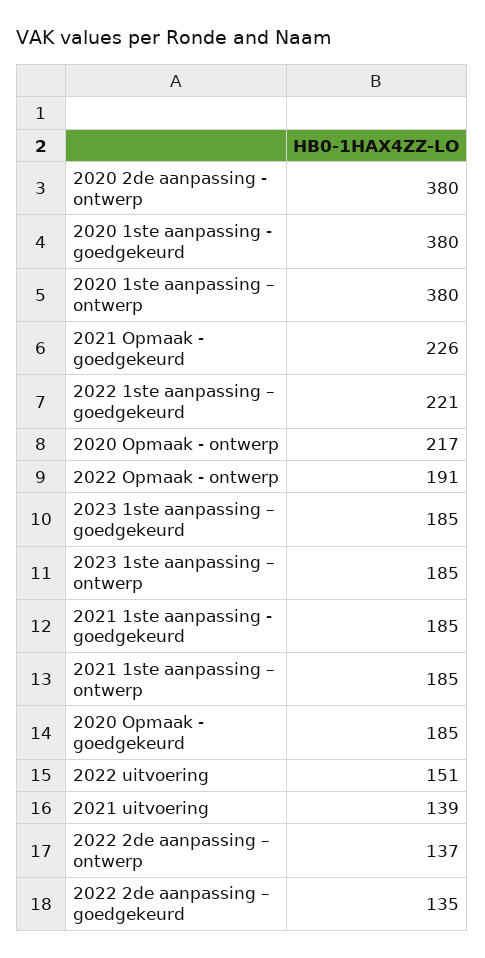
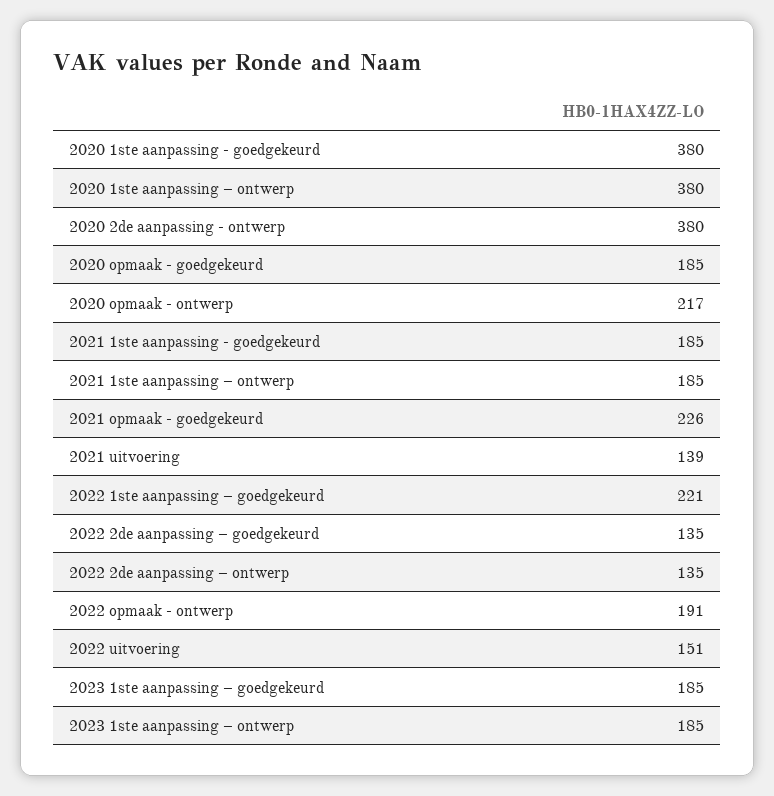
  {
    "2020 2de aanpassing - ontwerp": 380,
    "2020 1ste aanpassing - goedgekeurd": 380,
    "2020 1ste aanpassing – ontwerp": 380,
    "2021 Opmaak - goedgekeurd": 226,
    "2022 1ste aanpassing – goedgekeurd": 221,
    "2020 Opmaak - ontwerp": 217,
    "2022 Opmaak - ontwerp": 191,
    "2023 1ste aanpassing – goedgekeurd": 185,
    "2023 1ste aanpassing – ontwerp": 185,
    "2021 1ste aanpassing - goedgekeurd": 185,
    "2021 1ste aanpassing – ontwerp": 185,
    "2020 Opmaak - goedgekeurd": 185,
    "2022 uitvoering": 151,
    "2021 uitvoering": 139,
-   "2022 2de aanpassing – ontwerp": 137,
+   "2022 2de aanpassing – ontwerp": 135,
    "2022 2de aanpassing – goedgekeurd": 135
  }

